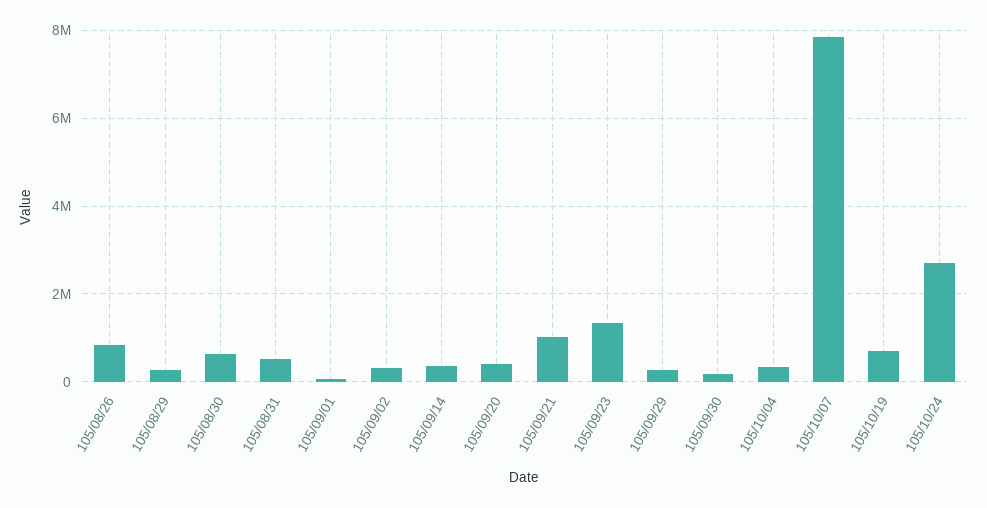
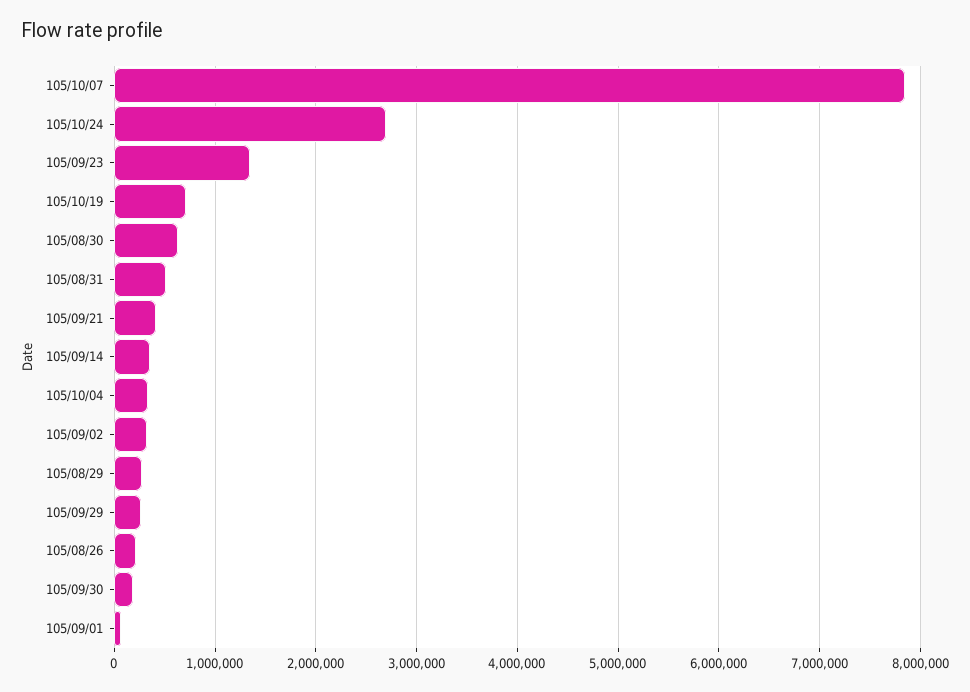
  {
-   "105/08/26": 800000,
+   "105/08/26": 200000,
    "105/08/29": 300000,
    "105/08/30": 600000,
    "105/08/31": 500000,
    "105/09/01": 100000,
    "105/09/02": 300000,
    "105/09/14": 400000,
-   "105/09/20": 400000,
-   "105/09/21": 1000000,
+   "105/09/21": 400000,
    "105/09/23": 1300000,
    "105/09/29": 300000,
    "105/09/30": 200000,
    "105/10/04": 300000,
    "105/10/07": 7800000,
    "105/10/19": 700000,
    "105/10/24": 2700000
  }

